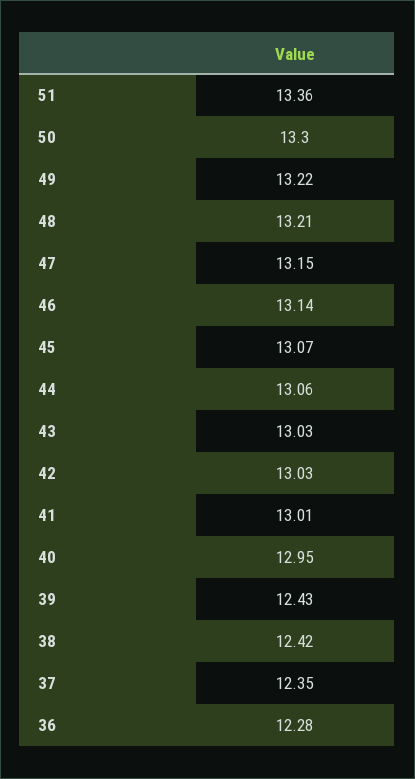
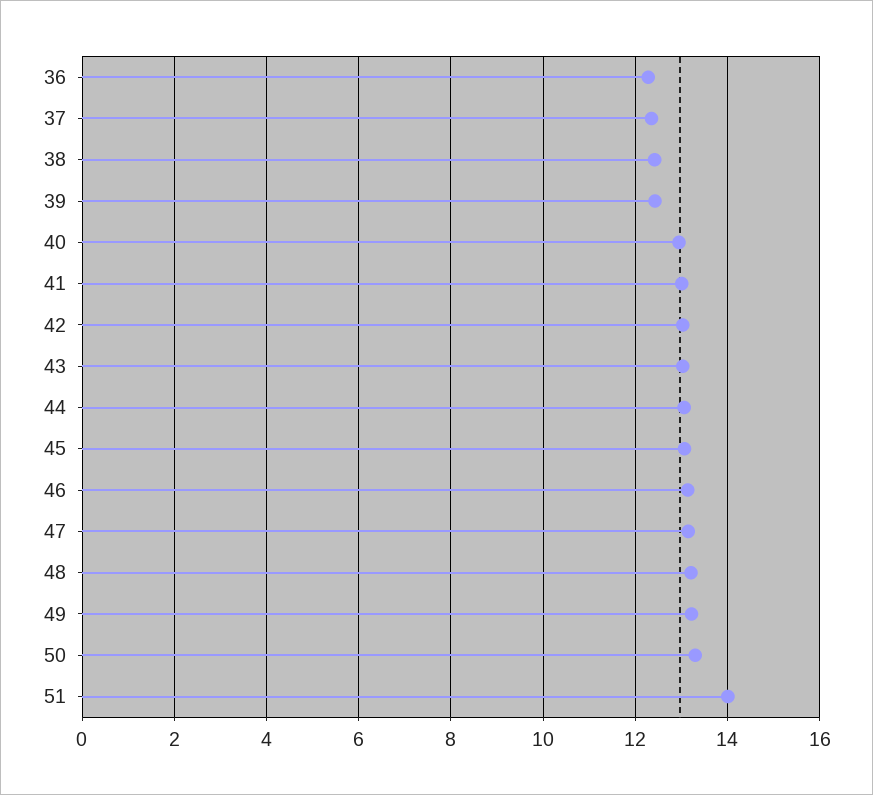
  {
-   "51": 13.36,
+   "51": 14,
    "50": 13.3,
    "49": 13.22,
    "48": 13.21,
    "47": 13.15,
    "46": 13.14,
    "45": 13.07,
    "44": 13.06,
    "43": 13.03,
    "42": 13.03,
    "41": 13.01,
    "40": 12.95,
    "39": 12.43,
    "38": 12.42,
    "37": 12.35,
    "36": 12.28
  }

